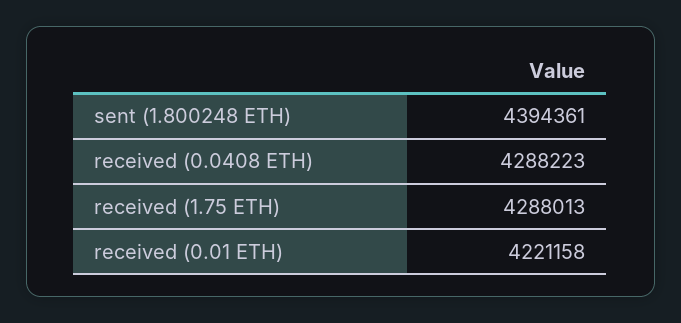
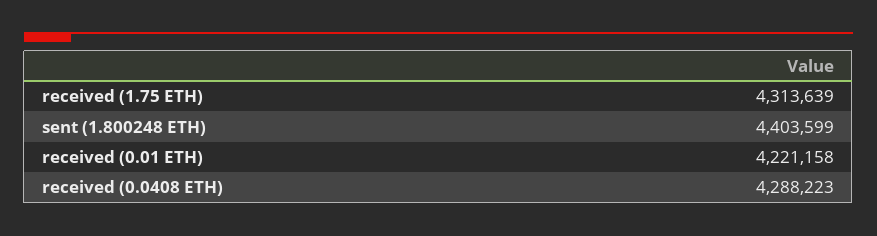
  {
-   "sent (1.800248 ETH)": 4394361,
+   "sent (1.800248 ETH)": 4403599,
    "received (0.0408 ETH)": 4288223,
-   "received (1.75 ETH)": 4288013,
+   "received (1.75 ETH)": 4313639,
    "received (0.01 ETH)": 4221158
  }

